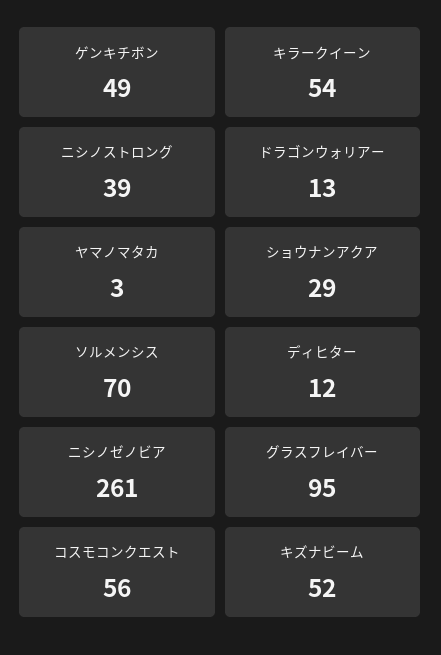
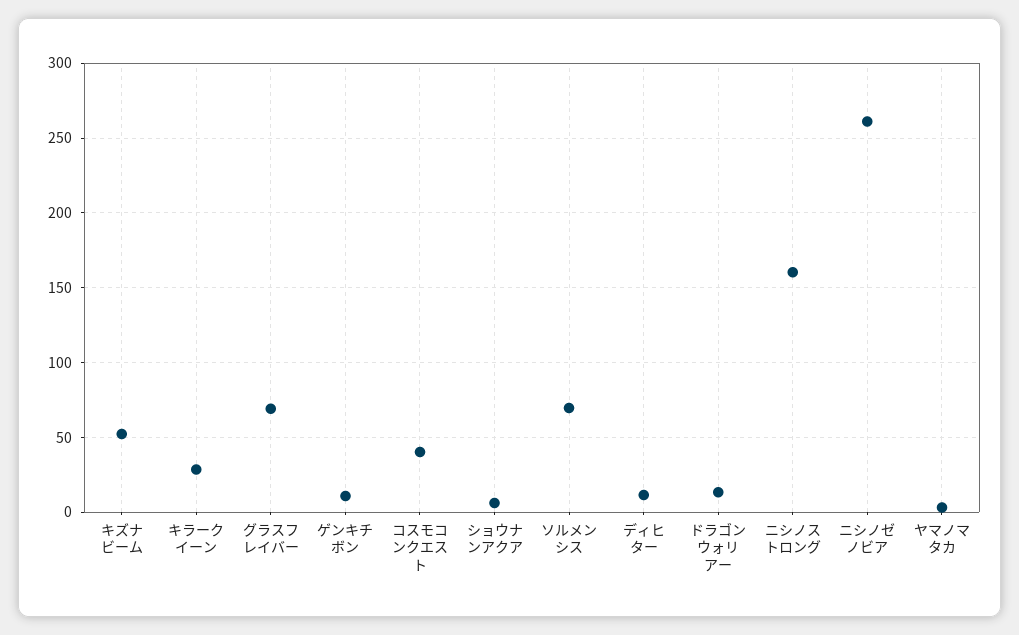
  {
-   "ゲンキチボン": 49,
+   "ゲンキチボン": 10,
-   "キラークイーン": 54,
+   "キラークイーン": 30,
-   "ニシノストロング": 39,
+   "ニシノストロング": 160,
    "ドラゴンウォリアー": 13,
    "ヤマノマタカ": 3,
-   "ショウナンアクア": 29,
+   "ショウナンアクア": 5,
    "ソルメンシス": 70,
    "ディヒター": 12,
    "ニシノゼノビア": 261,
-   "グラスフレイバー": 95,
+   "グラスフレイバー": 70,
-   "コスモコンクエスト": 56,
+   "コスモコンクエスト": 40,
    "キズナビーム": 52
  }

